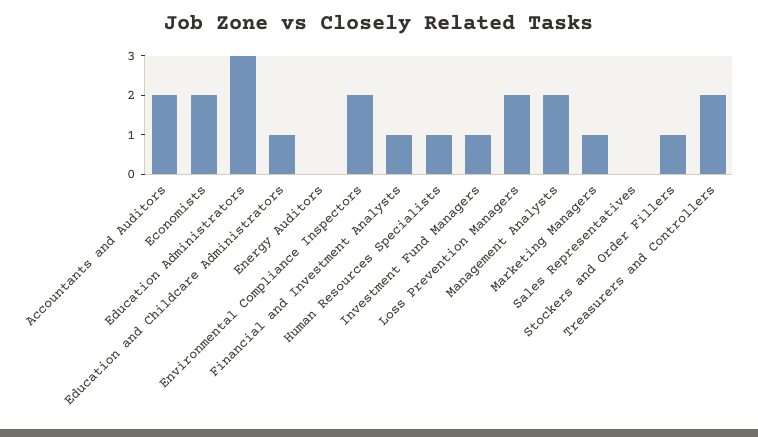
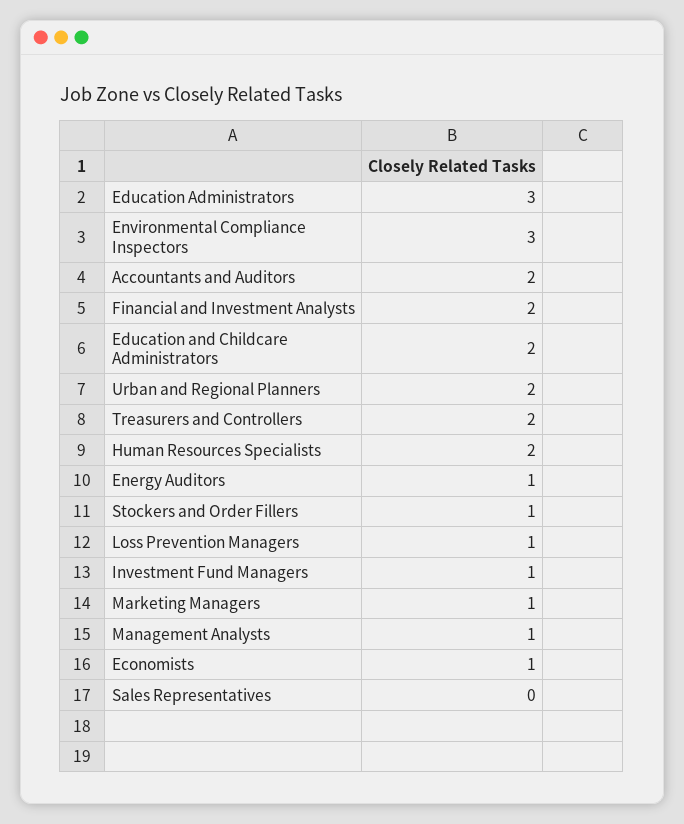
  {
    "Accountants and Auditors": 2,
-   "Economists": 2,
+   "Economists": 1,
    "Education Administrators": 3,
-   "Education and Childcare Administrators": 1,
+   "Education and Childcare Administrators": 2,
-   "Energy Auditors": 0,
+   "Energy Auditors": 1,
-   "Environmental Compliance Inspectors": 2,
+   "Environmental Compliance Inspectors": 3,
-   "Financial and Investment Analysts": 1,
+   "Financial and Investment Analysts": 2,
-   "Human Resources Specialists": 1,
+   "Human Resources Specialists": 2,
    "Investment Fund Managers": 1,
-   "Loss Prevention Managers": 2,
+   "Loss Prevention Managers": 1,
-   "Management Analysts": 2,
+   "Management Analysts": 1,
    "Marketing Managers": 1,
    "Sales Representatives": 0,
    "Stockers and Order Fillers": 1,
-   "Treasurers and Controllers": 2
+   "Treasurers and Controllers": 2,
+   "Urban and Regional Planners": 2
  }

